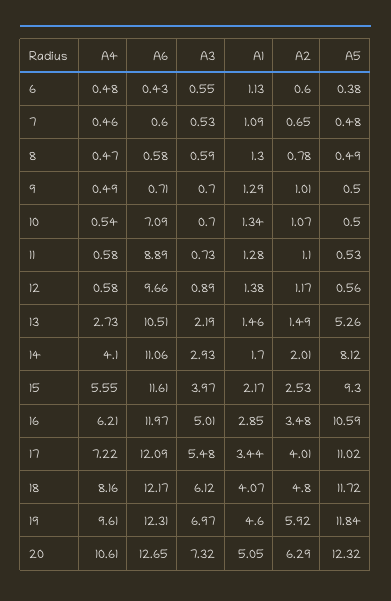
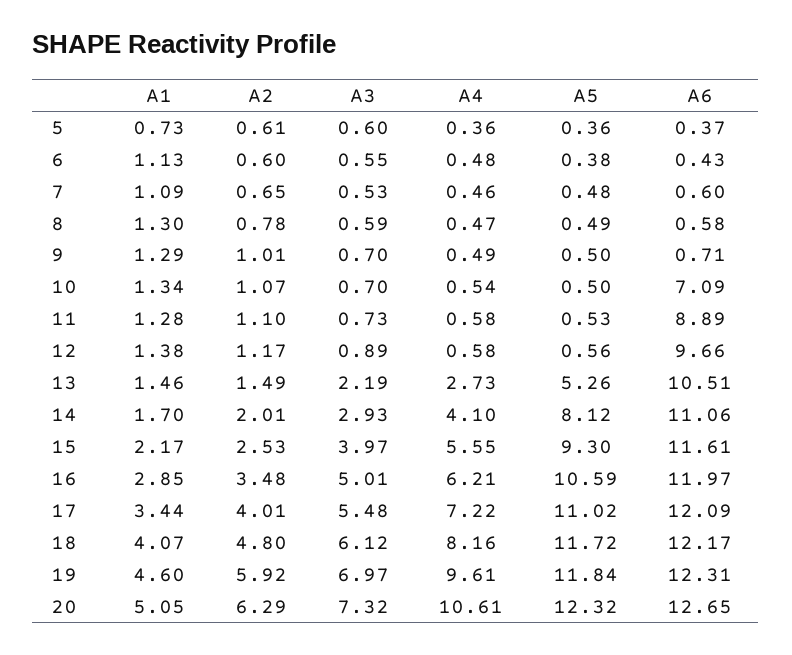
  {
    "A4": {
      "6": 0.48,
      "7": 0.46,
      "8": 0.47,
      "9": 0.49,
      "10": 0.54,
      "11": 0.58,
      "12": 0.58,
      "13": 2.73,
      "14": 4.1,
      "15": 5.55,
      "16": 6.21,
      "17": 7.22,
      "18": 8.16,
      "19": 9.61,
-     "20": 10.61
+     "20": 10.61,
+     "5": 0.36
    },
    "A6": {
      "6": 0.43,
      "7": 0.6,
      "8": 0.58,
      "9": 0.71,
      "10": 7.09,
      "11": 8.89,
      "12": 9.66,
      "13": 10.51,
      "14": 11.06,
      "15": 11.61,
      "16": 11.97,
      "17": 12.09,
      "18": 12.17,
      "19": 12.31,
-     "20": 12.65
+     "20": 12.65,
+     "5": 0.37
    },
    "A3": {
      "6": 0.55,
      "7": 0.53,
      "8": 0.59,
      "9": 0.7,
      "10": 0.7,
      "11": 0.73,
      "12": 0.89,
      "13": 2.19,
      "14": 2.93,
      "15": 3.97,
      "16": 5.01,
      "17": 5.48,
      "18": 6.12,
      "19": 6.97,
-     "20": 7.32
+     "20": 7.32,
+     "5": 0.6
    },
    "A1": {
      "6": 1.13,
      "7": 1.09,
      "8": 1.3,
      "9": 1.29,
      "10": 1.34,
      "11": 1.28,
      "12": 1.38,
      "13": 1.46,
      "14": 1.7,
      "15": 2.17,
      "16": 2.85,
      "17": 3.44,
      "18": 4.07,
      "19": 4.6,
-     "20": 5.05
+     "20": 5.05,
+     "5": 0.73
    },
    "A2": {
      "6": 0.6,
      "7": 0.65,
      "8": 0.78,
      "9": 1.01,
      "10": 1.07,
      "11": 1.1,
      "12": 1.17,
      "13": 1.49,
      "14": 2.01,
      "15": 2.53,
      "16": 3.48,
      "17": 4.01,
      "18": 4.8,
      "19": 5.92,
-     "20": 6.29
+     "20": 6.29,
+     "5": 0.61
    },
    "A5": {
      "6": 0.38,
      "7": 0.48,
      "8": 0.49,
      "9": 0.5,
      "10": 0.5,
      "11": 0.53,
      "12": 0.56,
      "13": 5.26,
      "14": 8.12,
      "15": 9.3,
      "16": 10.59,
      "17": 11.02,
      "18": 11.72,
      "19": 11.84,
-     "20": 12.32
+     "20": 12.32,
+     "5": 0.36
    }
  }

